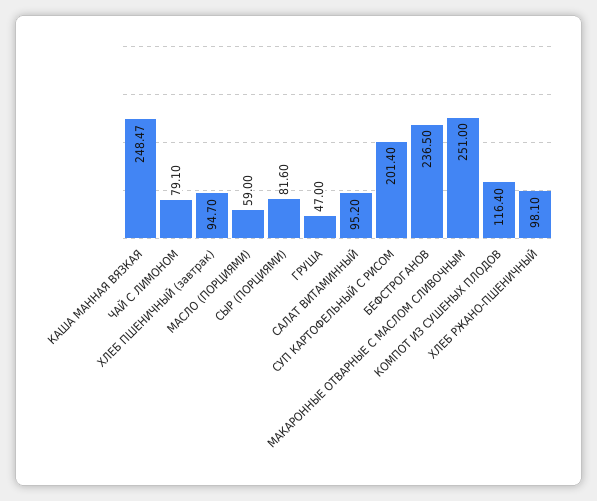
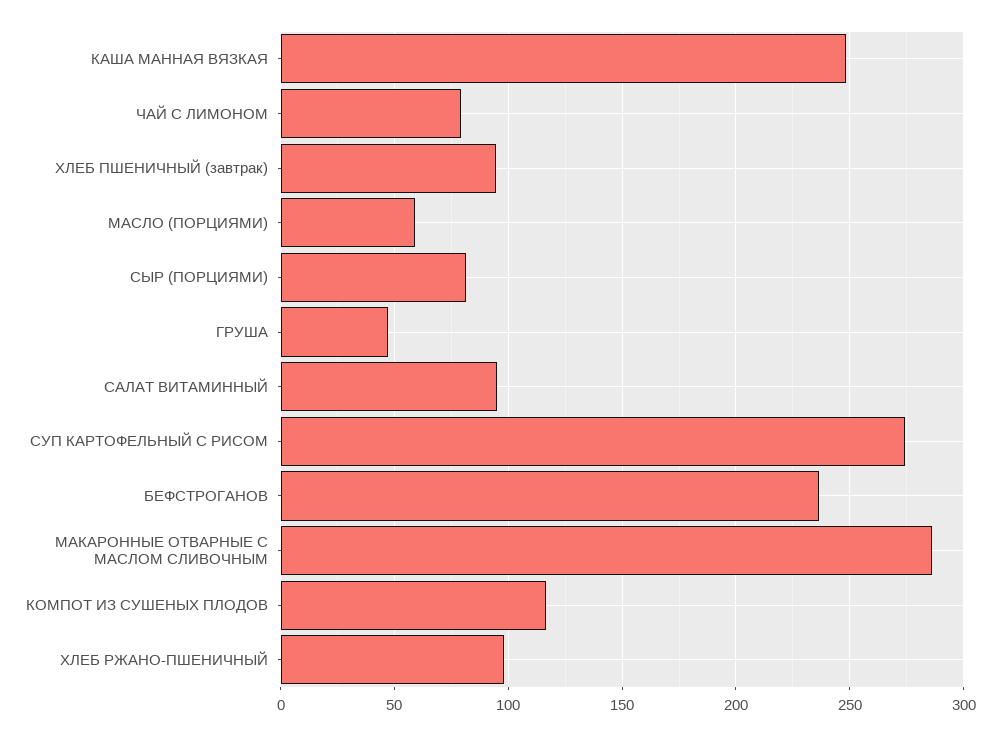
  {
    "КАША МАННАЯ ВЯЗКАЯ": 248.47,
    "ЧАЙ С ЛИМОНОМ": 79.1,
    "ХЛЕБ ПШЕНИЧНЫЙ (завтрак)": 94.7,
    "МАСЛО (ПОРЦИЯМИ)": 59,
    "СЫР (ПОРЦИЯМИ)": 81.6,
    "ГРУША": 47,
    "САЛАТ ВИТАМИННЫЙ": 95.2,
-   "СУП КАРТОФЕЛЬНЫЙ С РИСОМ": 201.4,
+   "СУП КАРТОФЕЛЬНЫЙ С РИСОМ": 275,
    "БЕФСТРОГАНОВ": 236.5,
-   "МАКАРОННЫЕ ОТВАРНЫЕ С МАСЛОМ СЛИВОЧНЫМ": 251,
+   "МАКАРОННЫЕ ОТВАРНЫЕ С МАСЛОМ СЛИВОЧНЫМ": 285,
    "КОМПОТ ИЗ СУШЕНЫХ ПЛОДОВ": 116.4,
    "ХЛЕБ РЖАНО-ПШЕНИЧНЫЙ": 98.1
  }

